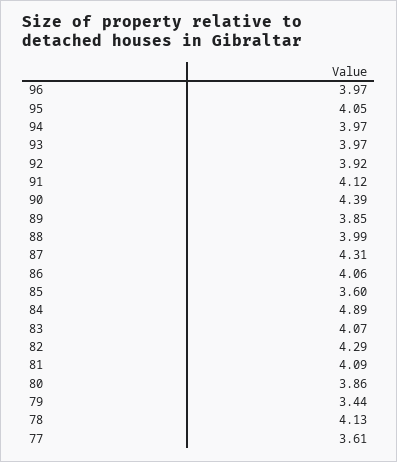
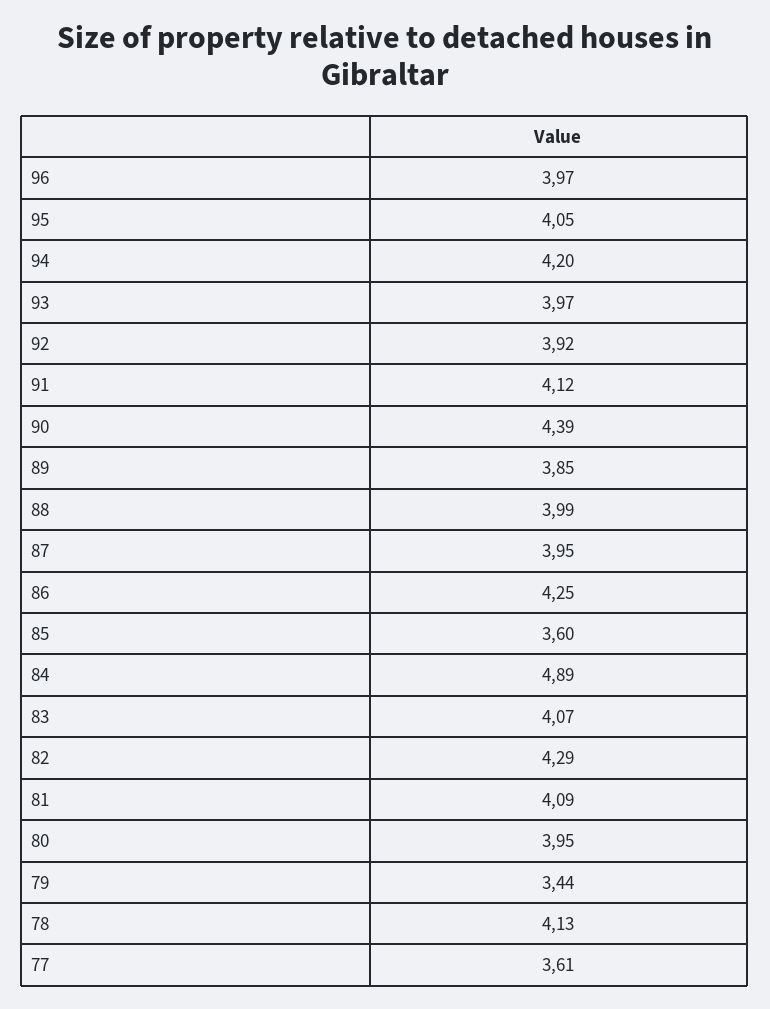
  {
    "96": 3.97,
    "95": 4.05,
-   "94": 3.97,
+   "94": 4.2,
    "93": 3.97,
    "92": 3.92,
    "91": 4.12,
    "90": 4.39,
    "89": 3.85,
    "88": 3.99,
-   "87": 4.31,
+   "87": 3.95,
-   "86": 4.06,
+   "86": 4.25,
    "85": 3.6,
    "84": 4.89,
    "83": 4.07,
    "82": 4.29,
    "81": 4.09,
-   "80": 3.86,
+   "80": 3.95,
    "79": 3.44,
    "78": 4.13,
    "77": 3.61
  }

